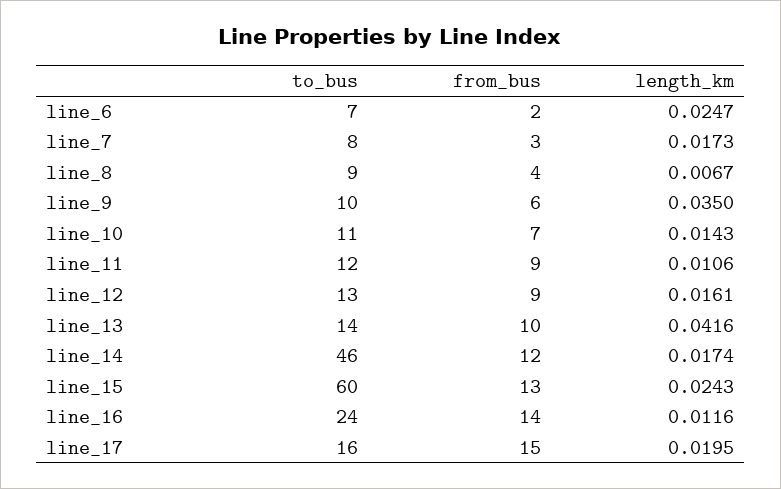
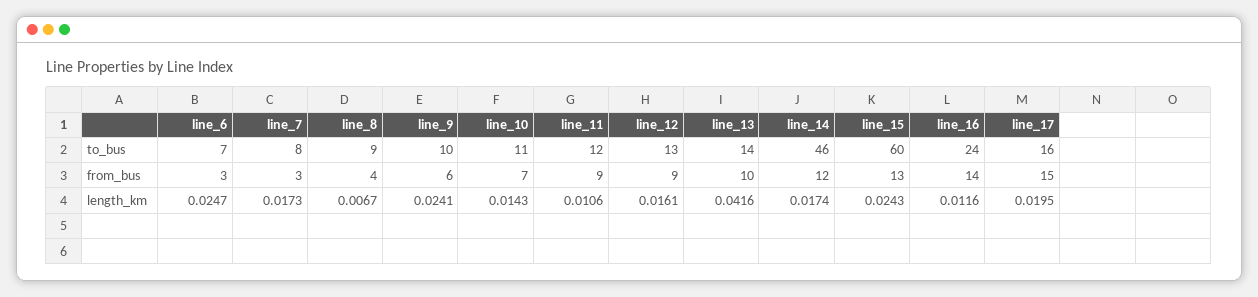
  {
    "to_bus": {
      "line_6": 7,
      "line_7": 8,
      "line_8": 9,
      "line_9": 10,
      "line_10": 11,
      "line_11": 12,
      "line_12": 13,
      "line_13": 14,
      "line_14": 46,
      "line_15": 60,
      "line_16": 24,
      "line_17": 16
    },
    "from_bus": {
-     "line_6": 2,
+     "line_6": 3,
      "line_7": 3,
      "line_8": 4,
      "line_9": 6,
      "line_10": 7,
      "line_11": 9,
      "line_12": 9,
      "line_13": 10,
      "line_14": 12,
      "line_15": 13,
      "line_16": 14,
      "line_17": 15
    },
    "length_km": {
      "line_6": 0.0247,
      "line_7": 0.0173,
      "line_8": 0.0067,
-     "line_9": 0.035,
+     "line_9": 0.0241,
      "line_10": 0.0143,
      "line_11": 0.0106,
      "line_12": 0.0161,
      "line_13": 0.0416,
      "line_14": 0.0174,
      "line_15": 0.0243,
      "line_16": 0.0116,
      "line_17": 0.0195
    }
  }

